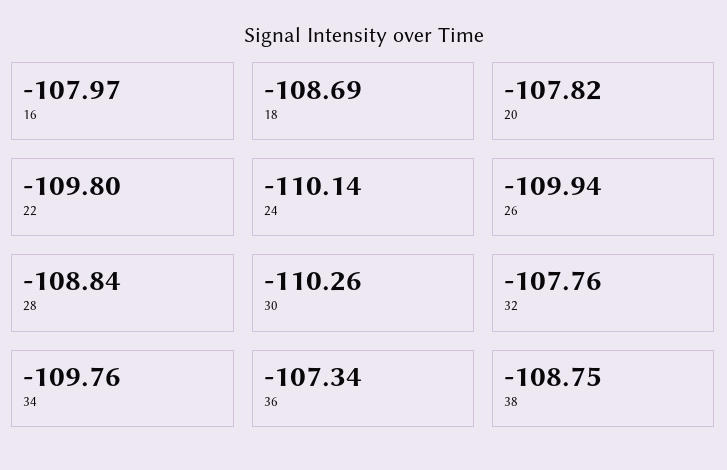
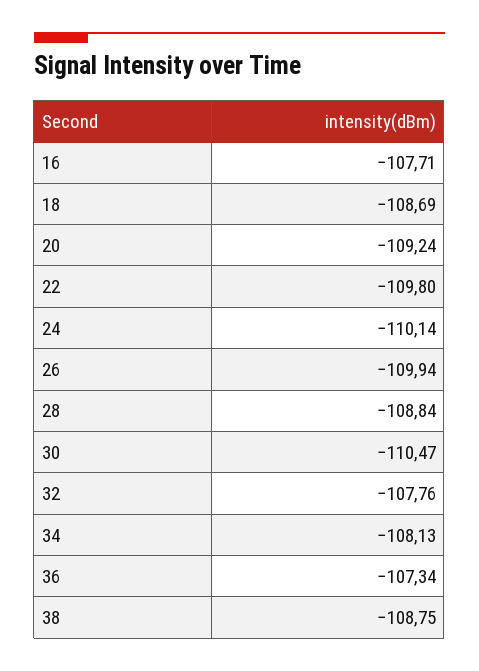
  {
-   "16": -107.97,
+   "16": -107.71,
    "18": -108.69,
-   "20": -107.82,
+   "20": -109.24,
    "22": -109.8,
    "24": -110.14,
    "26": -109.94,
    "28": -108.84,
-   "30": -110.26,
+   "30": -110.47,
    "32": -107.76,
-   "34": -109.76,
+   "34": -108.13,
    "36": -107.34,
    "38": -108.75
  }

